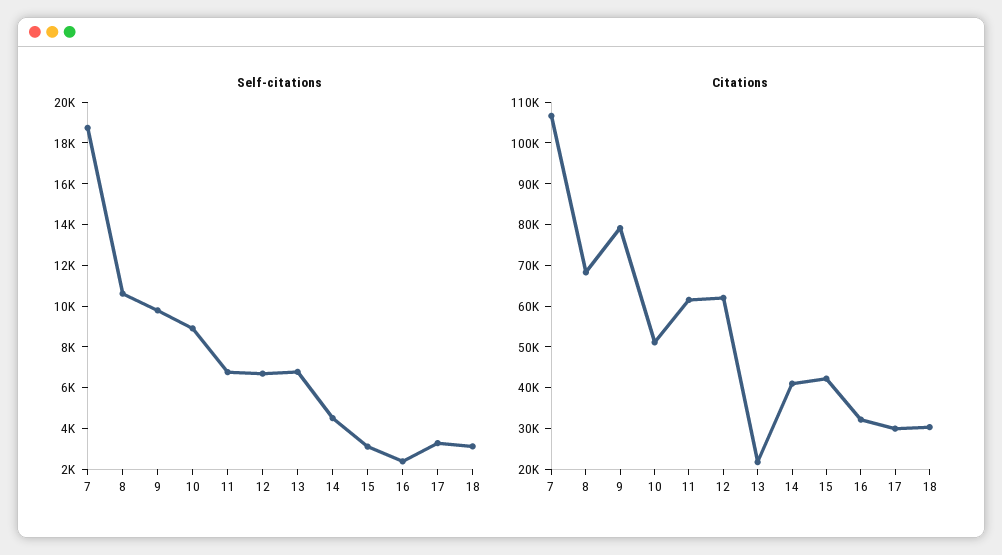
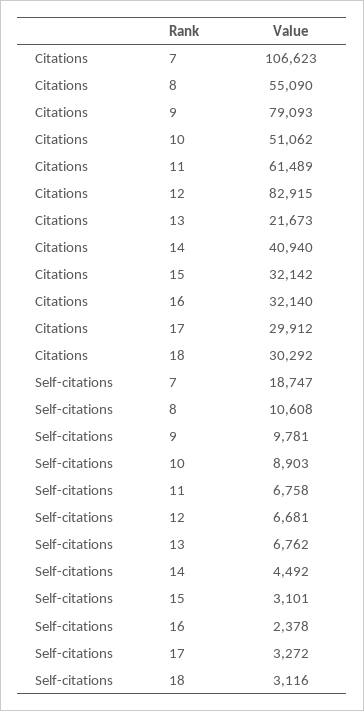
  {
    "Self-citations": {
      "7": 18747,
      "8": 10608,
      "9": 9781,
      "10": 8903,
      "11": 6758,
      "12": 6681,
      "13": 6762,
      "14": 4492,
      "15": 3101,
      "16": 2378,
      "17": 3272,
      "18": 3116
    },
    "Citations": {
      "7": 106623,
-     "8": 68000,
+     "8": 55090,
      "9": 79093,
      "10": 51062,
      "11": 61489,
-     "12": 62000,
+     "12": 82915,
      "13": 21673,
      "14": 40940,
-     "15": 42000,
+     "15": 32142,
      "16": 32140,
      "17": 29912,
      "18": 30292
    }
  }

